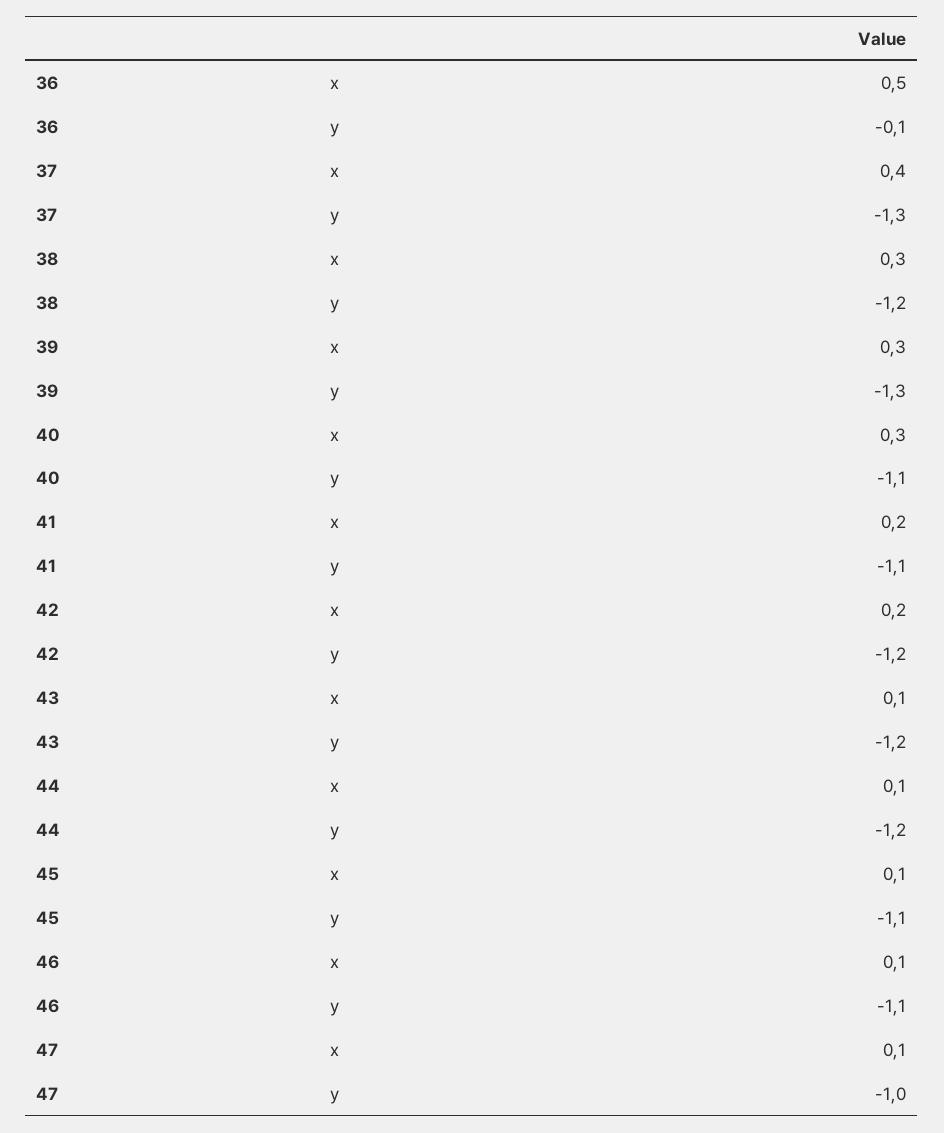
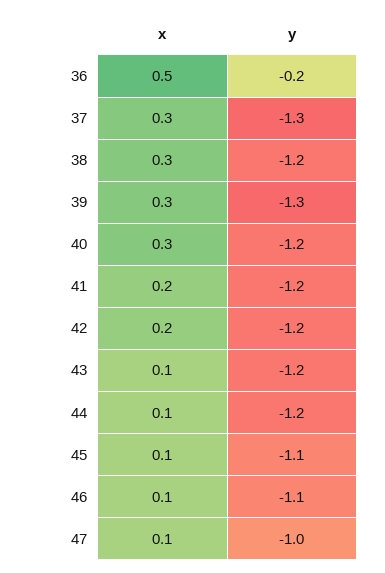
  {
    "36": {
      "x": 0.5,
-     "y": -0.1
+     "y": -0.2
    },
    "37": {
-     "x": 0.4,
+     "x": 0.3,
      "y": -1.3
    },
    "38": {
      "x": 0.3,
      "y": -1.2
    },
    "39": {
      "x": 0.3,
      "y": -1.3
    },
    "40": {
      "x": 0.3,
-     "y": -1.1
+     "y": -1.2
    },
    "41": {
      "x": 0.2,
-     "y": -1.1
+     "y": -1.2
    },
    "42": {
      "x": 0.2,
      "y": -1.2
    },
    "43": {
      "x": 0.1,
      "y": -1.2
    },
    "44": {
      "x": 0.1,
      "y": -1.2
    },
    "45": {
      "x": 0.1,
      "y": -1.1
    },
    "46": {
      "x": 0.1,
      "y": -1.1
    },
    "47": {
      "x": 0.1,
      "y": -1
    }
  }

